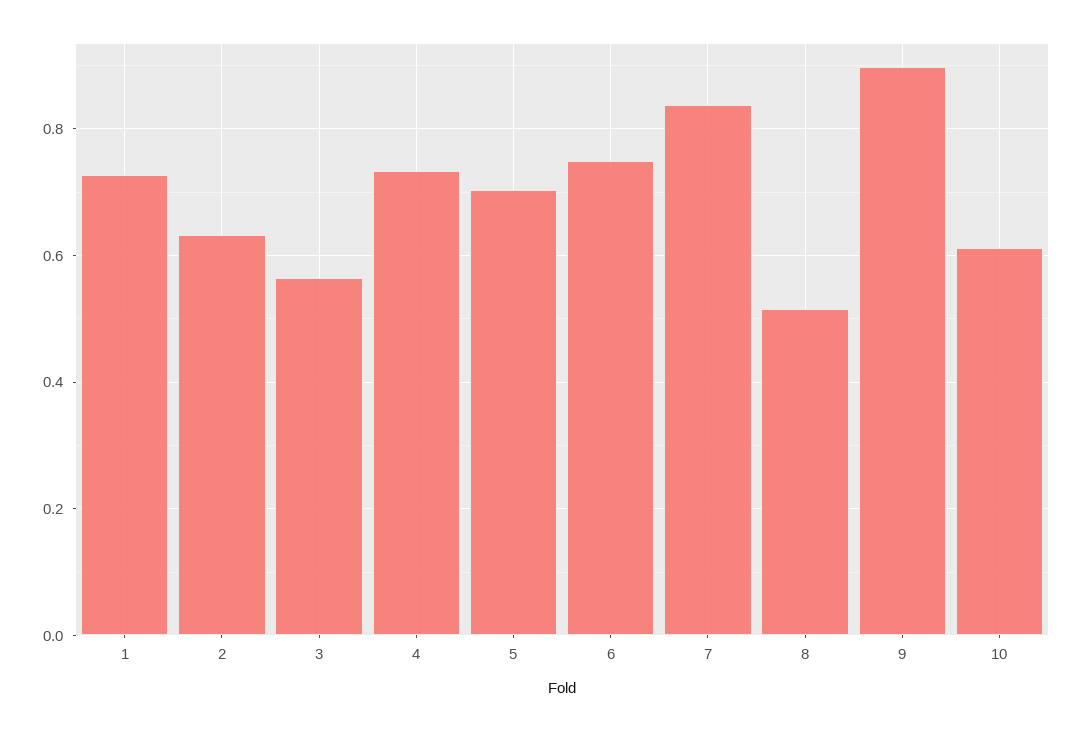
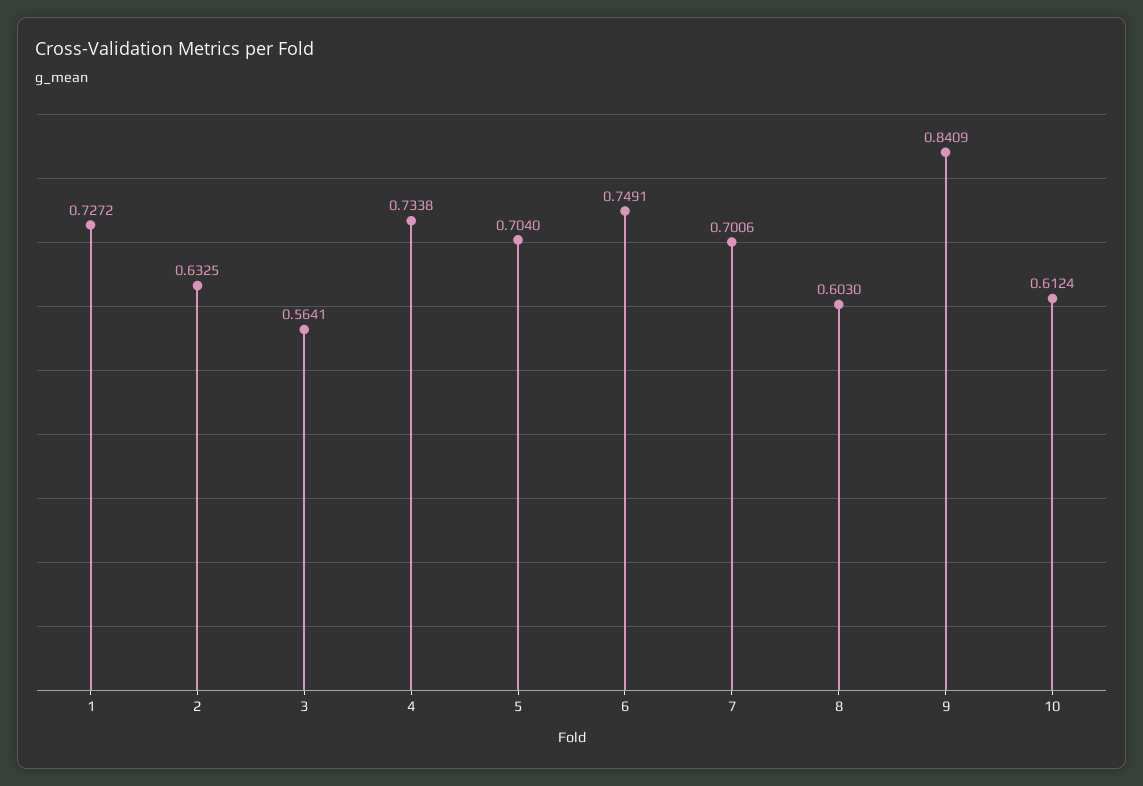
  {
    "1": 0.7272,
    "2": 0.6325,
    "3": 0.5641,
    "4": 0.7338,
    "5": 0.704,
    "6": 0.7491,
-   "7": 0.84,
+   "7": 0.7006,
-   "8": 0.52,
+   "8": 0.603,
-   "9": 0.9,
+   "9": 0.8409,
    "10": 0.6124
  }

